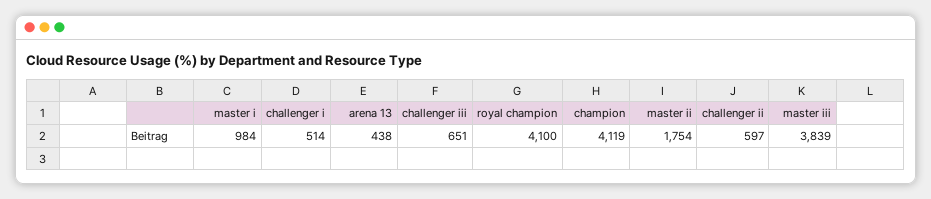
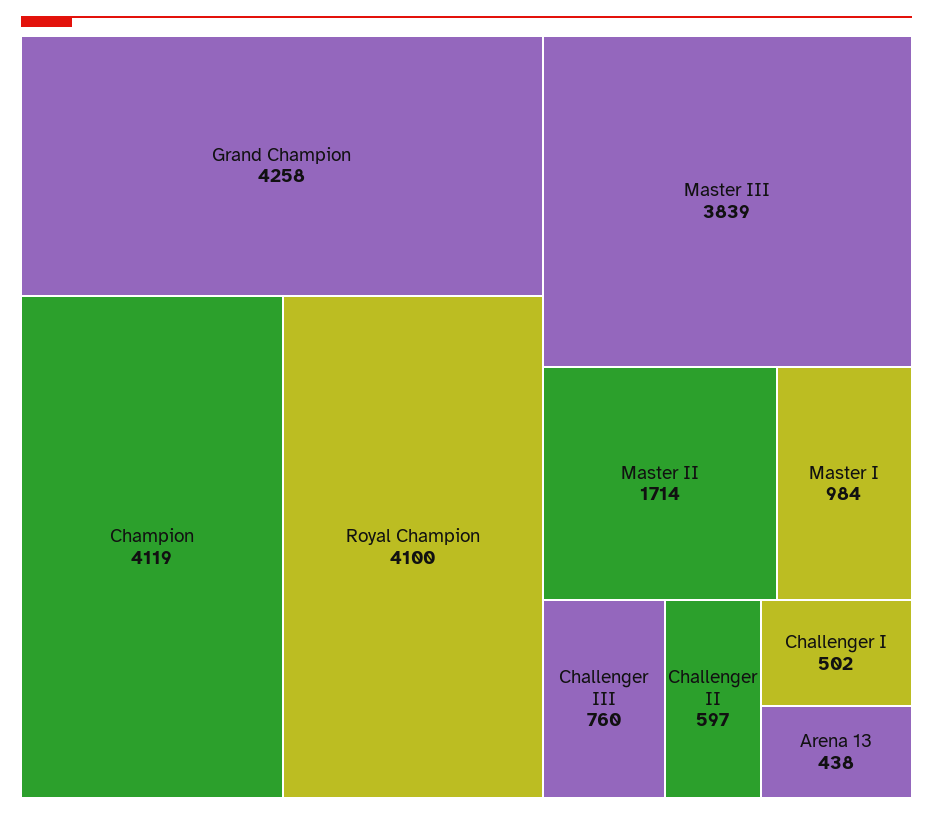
  {
    "master i": 984,
-   "challenger i": 514,
+   "challenger i": 502,
    "arena 13": 438,
-   "challenger iii": 651,
+   "challenger iii": 760,
    "royal champion": 4100,
    "champion": 4119,
-   "master ii": 1754,
+   "master ii": 1714,
    "challenger ii": 597,
-   "master iii": 3839
+   "master iii": 3839,
+   "Grand Champion": 4258
  }

